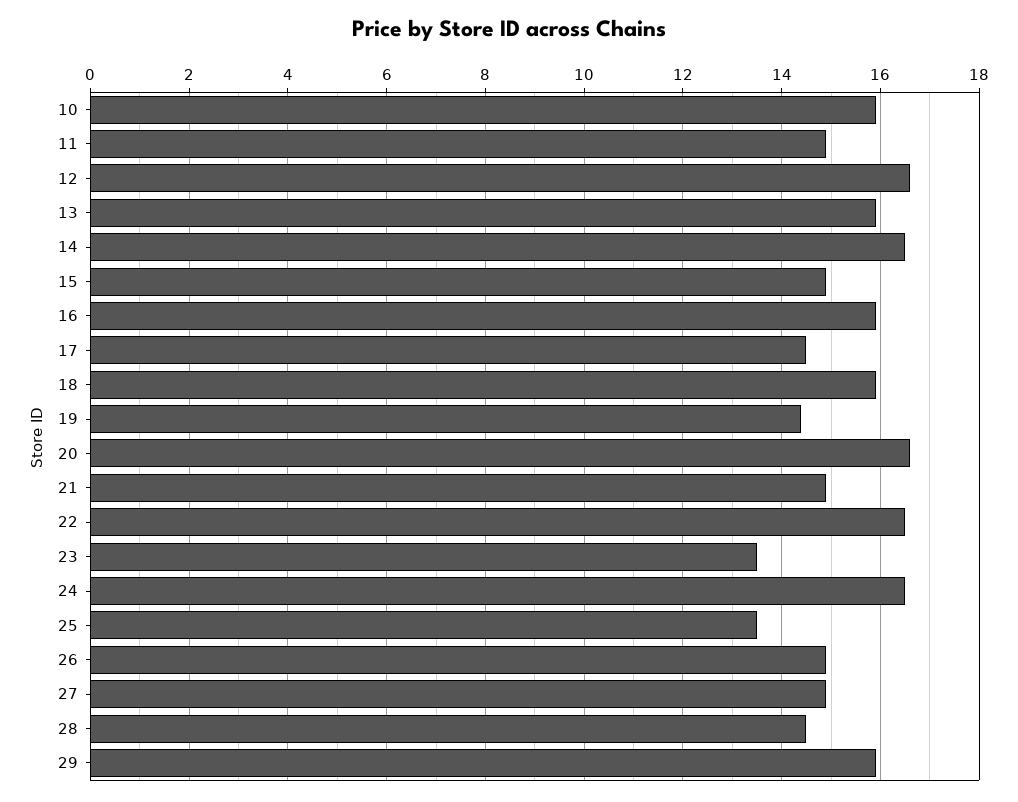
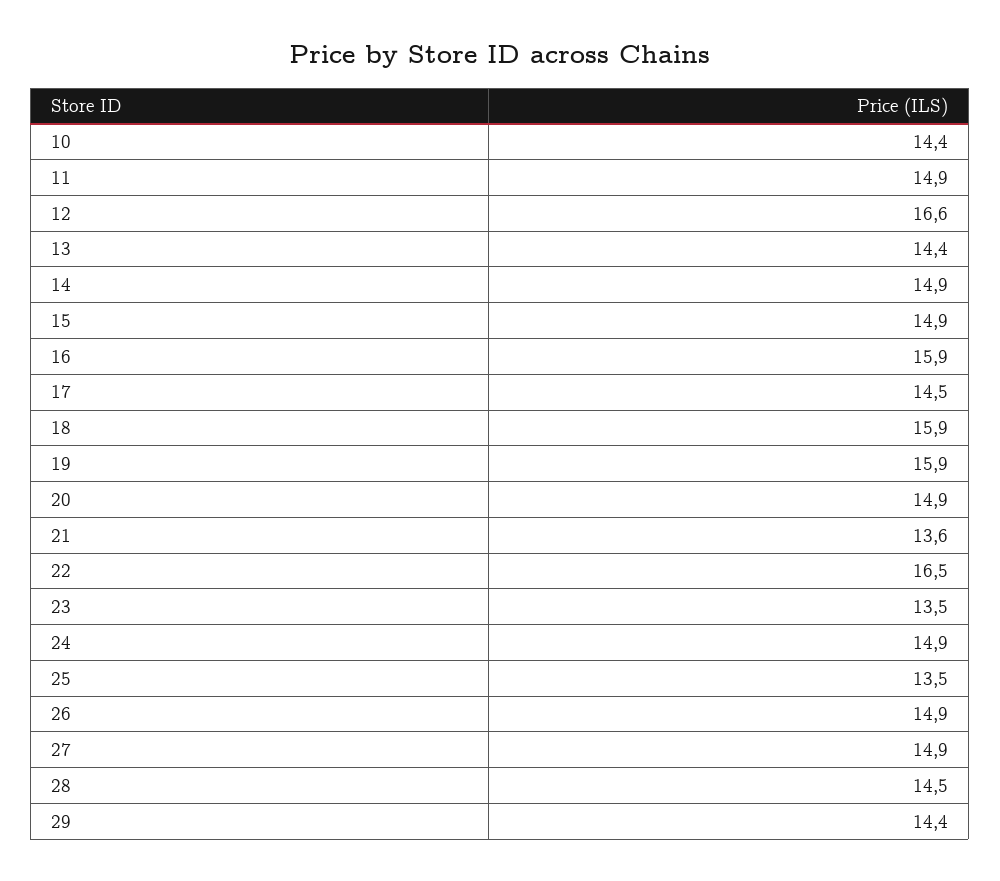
  {
-   "10": 16,
+   "10": 14.4,
    "11": 14.9,
    "12": 16.6,
-   "13": 16,
+   "13": 14.4,
-   "14": 16.5,
+   "14": 14.9,
    "15": 14.9,
    "16": 15.9,
    "17": 14.5,
    "18": 15.9,
-   "19": 14.5,
+   "19": 15.9,
-   "20": 16.5,
+   "20": 14.9,
-   "21": 15,
+   "21": 13.6,
    "22": 16.5,
    "23": 13.5,
-   "24": 16.5,
+   "24": 14.9,
    "25": 13.5,
    "26": 14.9,
    "27": 14.9,
    "28": 14.5,
-   "29": 16
+   "29": 14.4
  }

